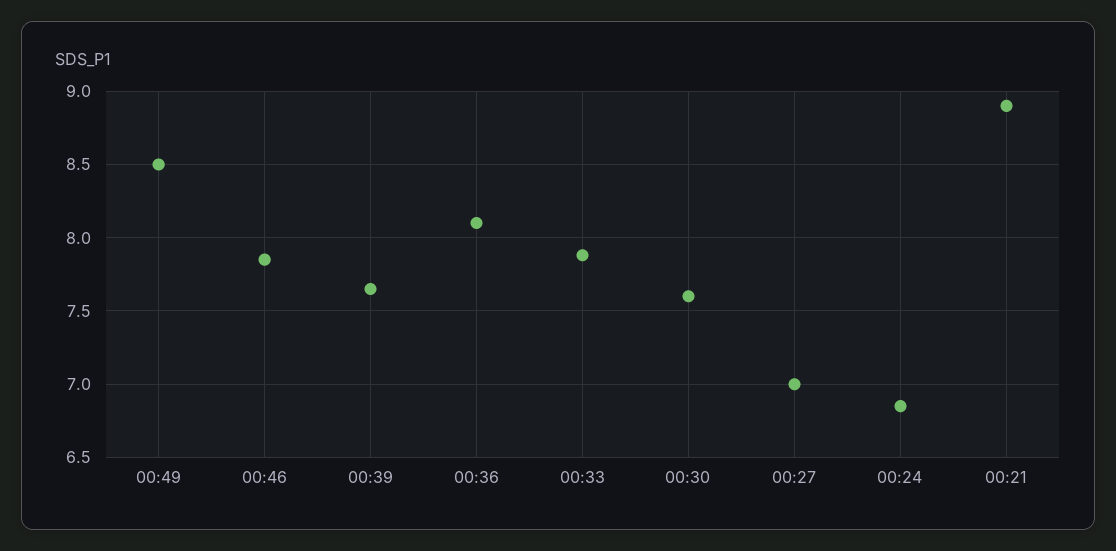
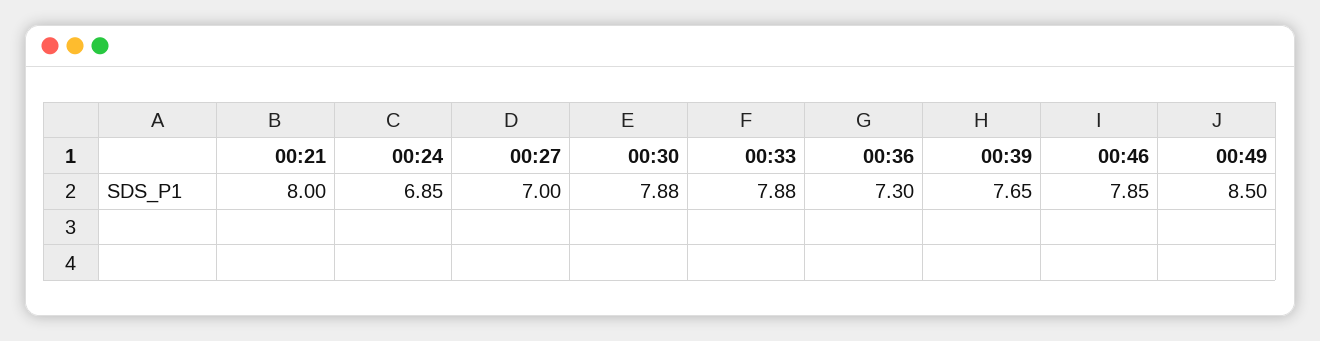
  {
    "00:49": 8.5,
    "00:46": 7.85,
    "00:39": 7.65,
-   "00:36": 8.1,
+   "00:36": 7.3,
    "00:33": 7.88,
-   "00:30": 7.6,
+   "00:30": 7.88,
    "00:27": 7,
    "00:24": 6.85,
-   "00:21": 8.9
+   "00:21": 8
  }

